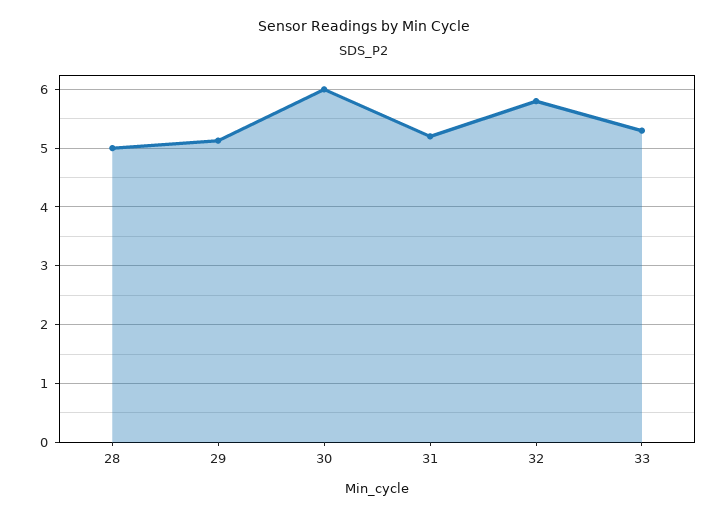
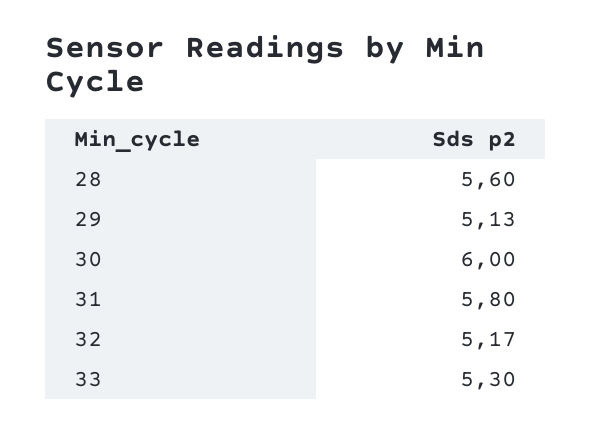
  {
-   "28": 5,
+   "28": 5.6,
    "29": 5.13,
    "30": 6,
-   "31": 5.2,
+   "31": 5.8,
-   "32": 5.8,
+   "32": 5.17,
    "33": 5.3
  }

